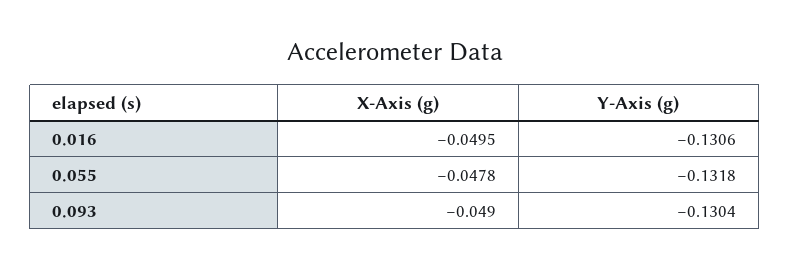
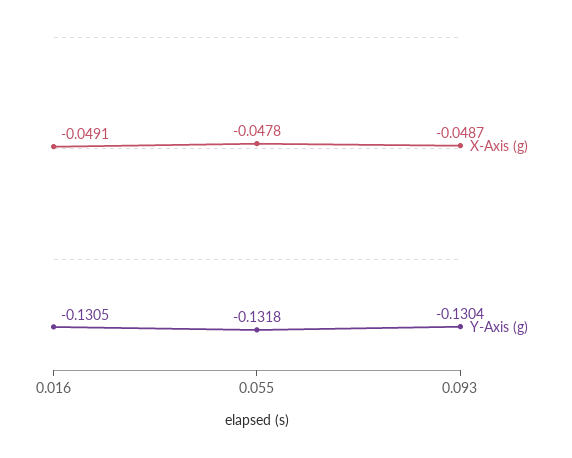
  {
    "X-Axis (g)": {
-     "0.016": -0.0495,
+     "0.016": -0.0491,
      "0.055": -0.0478,
-     "0.093": -0.049
+     "0.093": -0.0487
    },
    "Y-Axis (g)": {
-     "0.016": -0.1306,
+     "0.016": -0.1305,
      "0.055": -0.1318,
      "0.093": -0.1304
    }
  }

